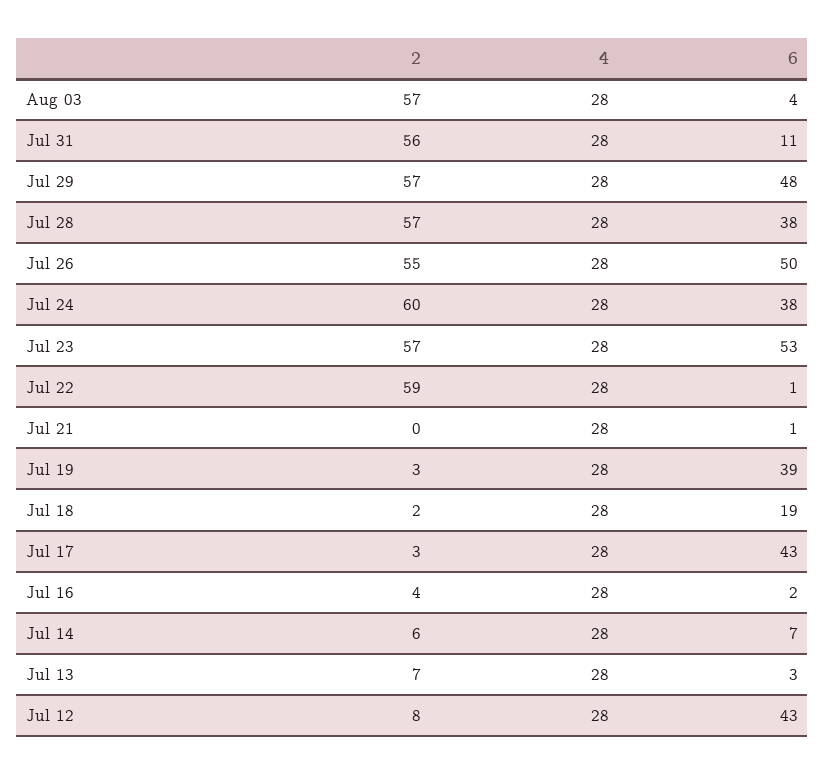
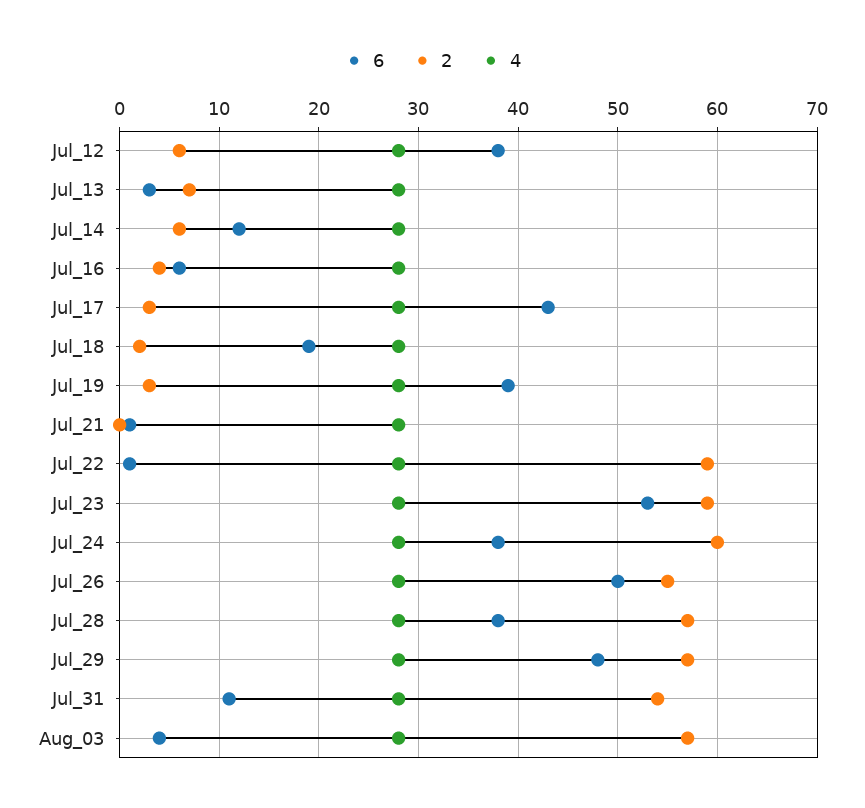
  {
    "2": {
      "Aug 03": 57,
-     "Jul 31": 56,
+     "Jul 31": 54,
      "Jul 29": 57,
      "Jul 28": 57,
      "Jul 26": 55,
      "Jul 24": 60,
-     "Jul 23": 57,
+     "Jul 23": 59,
      "Jul 22": 59,
      "Jul 21": 0,
      "Jul 19": 3,
      "Jul 18": 2,
      "Jul 17": 3,
      "Jul 16": 4,
      "Jul 14": 6,
      "Jul 13": 7,
-     "Jul 12": 8
+     "Jul 12": 6
    },
    "4": {
      "Aug 03": 28,
      "Jul 31": 28,
      "Jul 29": 28,
      "Jul 28": 28,
      "Jul 26": 28,
      "Jul 24": 28,
      "Jul 23": 28,
      "Jul 22": 28,
      "Jul 21": 28,
      "Jul 19": 28,
      "Jul 18": 28,
      "Jul 17": 28,
      "Jul 16": 28,
      "Jul 14": 28,
      "Jul 13": 28,
      "Jul 12": 28
    },
    "6": {
      "Aug 03": 4,
      "Jul 31": 11,
      "Jul 29": 48,
      "Jul 28": 38,
      "Jul 26": 50,
      "Jul 24": 38,
      "Jul 23": 53,
      "Jul 22": 1,
      "Jul 21": 1,
      "Jul 19": 39,
      "Jul 18": 19,
      "Jul 17": 43,
-     "Jul 16": 2,
+     "Jul 16": 6,
-     "Jul 14": 7,
+     "Jul 14": 12,
      "Jul 13": 3,
-     "Jul 12": 43
+     "Jul 12": 38
    }
  }

